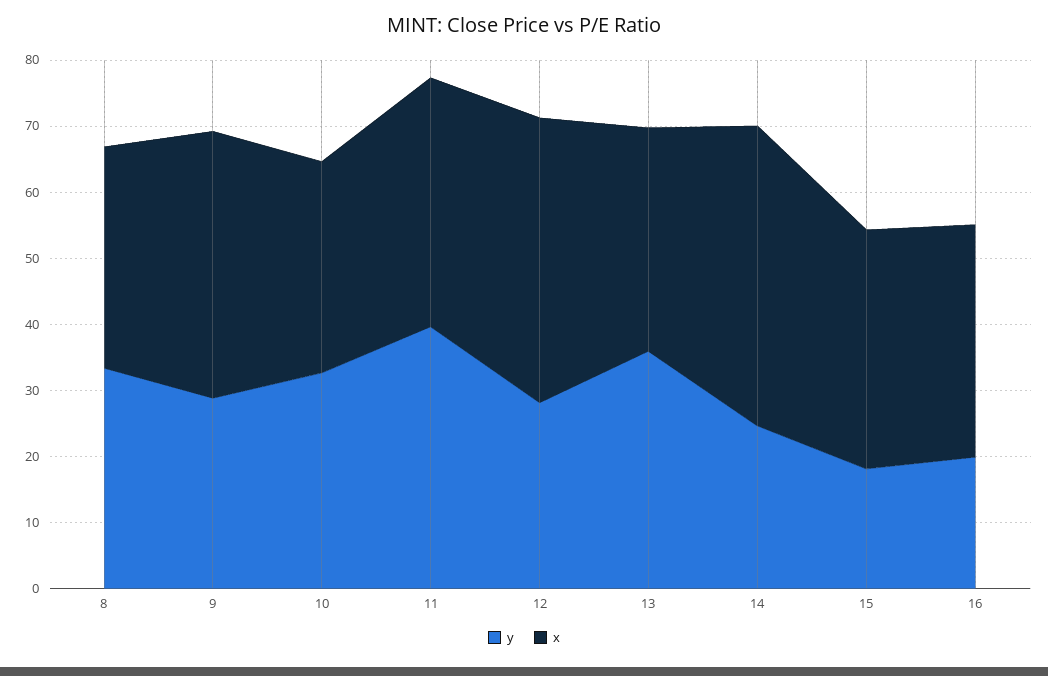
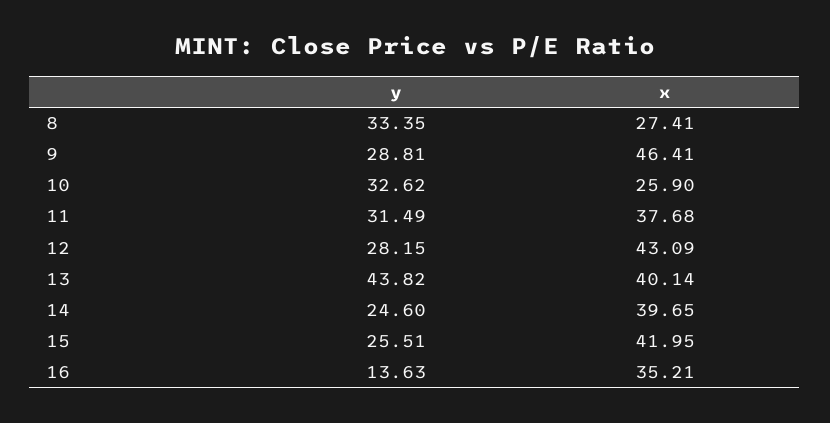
  {
    "y": {
      "8": 33.35,
      "9": 28.81,
      "10": 32.62,
-     "11": 40,
+     "11": 31.49,
      "12": 28.15,
-     "13": 36,
+     "13": 43.82,
      "14": 24.6,
-     "15": 18,
+     "15": 25.51,
-     "16": 20
+     "16": 13.63
    },
    "x": {
-     "8": 34,
+     "8": 27.41,
-     "9": 40,
+     "9": 46.41,
-     "10": 32,
+     "10": 25.9,
      "11": 37.68,
      "12": 43.09,
-     "13": 34,
+     "13": 40.14,
-     "14": 46,
+     "14": 39.65,
-     "15": 36,
+     "15": 41.95,
      "16": 35.21
    }
  }

